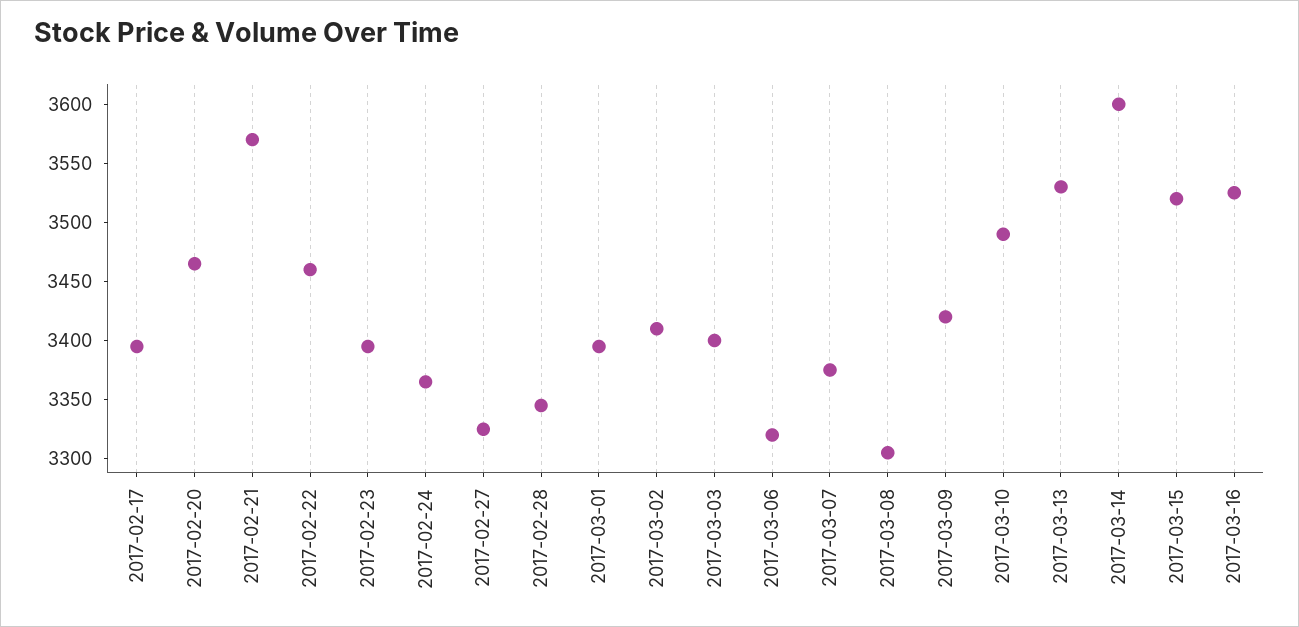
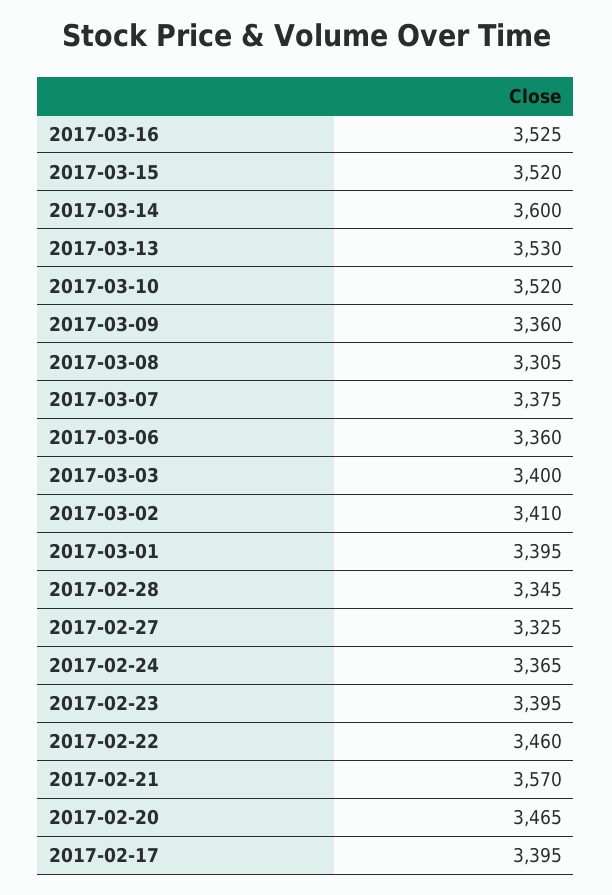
  {
    "2017-02-17": 3395,
    "2017-02-20": 3465,
    "2017-02-21": 3570,
    "2017-02-22": 3460,
    "2017-02-23": 3395,
    "2017-02-24": 3365,
    "2017-02-27": 3325,
    "2017-02-28": 3345,
    "2017-03-01": 3395,
    "2017-03-02": 3410,
    "2017-03-03": 3400,
-   "2017-03-06": 3320,
+   "2017-03-06": 3360,
    "2017-03-07": 3375,
    "2017-03-08": 3305,
-   "2017-03-09": 3420,
+   "2017-03-09": 3360,
-   "2017-03-10": 3490,
+   "2017-03-10": 3520,
    "2017-03-13": 3530,
    "2017-03-14": 3600,
    "2017-03-15": 3520,
    "2017-03-16": 3525
  }

